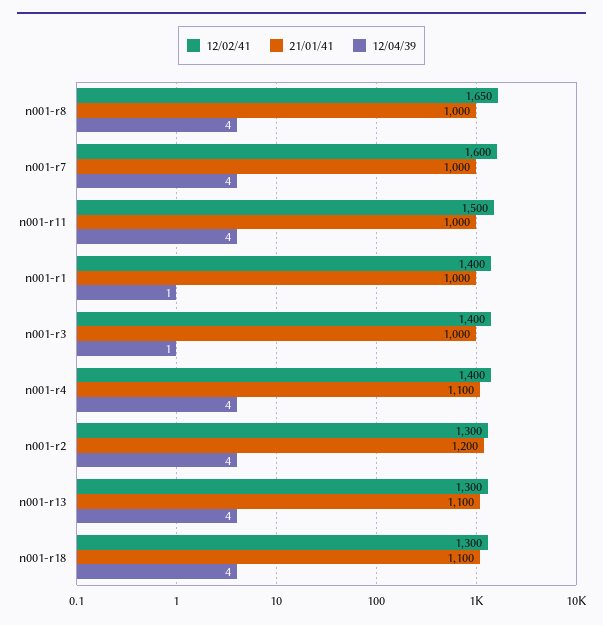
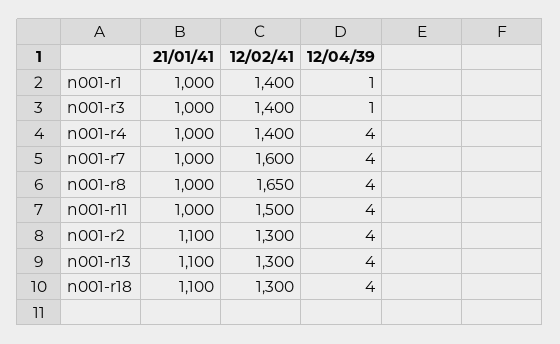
  {
    "12/02/41": {
      "n001-r8": 1650,
      "n001-r7": 1600,
      "n001-r11": 1500,
      "n001-r1": 1400,
      "n001-r3": 1400,
      "n001-r4": 1400,
      "n001-r2": 1300,
      "n001-r13": 1300,
      "n001-r18": 1300
    },
    "21/01/41": {
      "n001-r8": 1000,
      "n001-r7": 1000,
      "n001-r11": 1000,
      "n001-r1": 1000,
      "n001-r3": 1000,
-     "n001-r4": 1100,
+     "n001-r4": 1000,
-     "n001-r2": 1200,
+     "n001-r2": 1100,
      "n001-r13": 1100,
      "n001-r18": 1100
    },
    "12/04/39": {
      "n001-r8": 4,
      "n001-r7": 4,
      "n001-r11": 4,
      "n001-r1": 1,
      "n001-r3": 1,
      "n001-r4": 4,
      "n001-r2": 4,
      "n001-r13": 4,
      "n001-r18": 4
    }
  }

